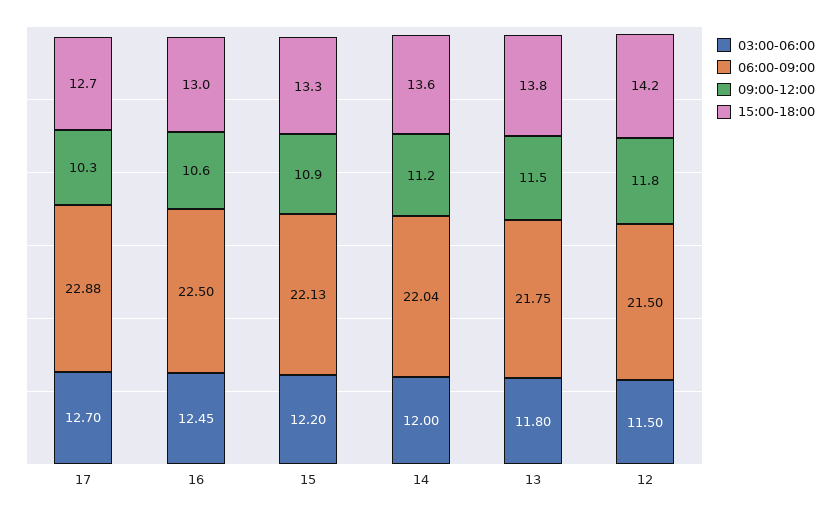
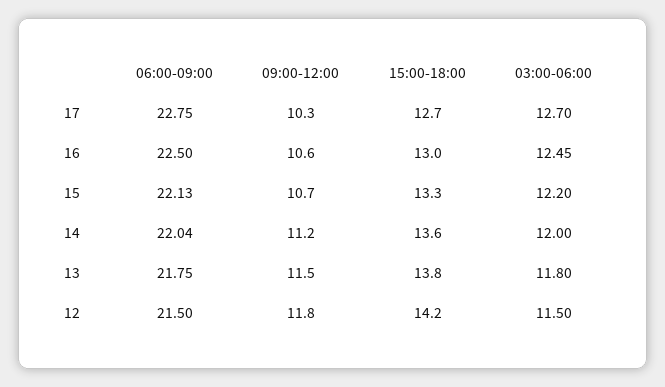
  {
    "03:00-06:00": {
      "17": 12.7,
      "16": 12.45,
      "15": 12.2,
      "14": 12,
      "13": 11.8,
      "12": 11.5
    },
    "06:00-09:00": {
-     "17": 22.88,
+     "17": 22.75,
      "16": 22.5,
      "15": 22.13,
      "14": 22.04,
      "13": 21.75,
      "12": 21.5
    },
    "09:00-12:00": {
      "17": 10.3,
      "16": 10.6,
-     "15": 10.9,
+     "15": 10.7,
      "14": 11.2,
      "13": 11.5,
      "12": 11.8
    },
    "15:00-18:00": {
      "17": 12.7,
      "16": 13,
      "15": 13.3,
      "14": 13.6,
      "13": 13.8,
      "12": 14.2
    }
  }

